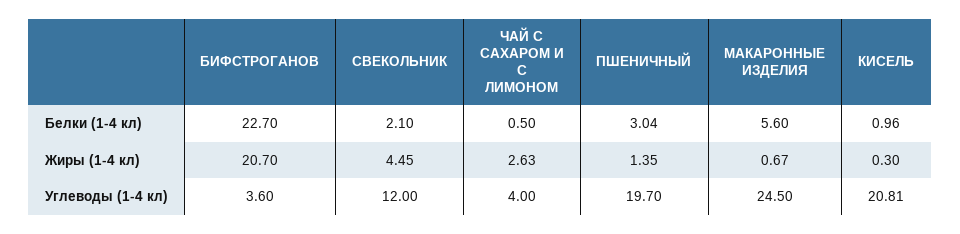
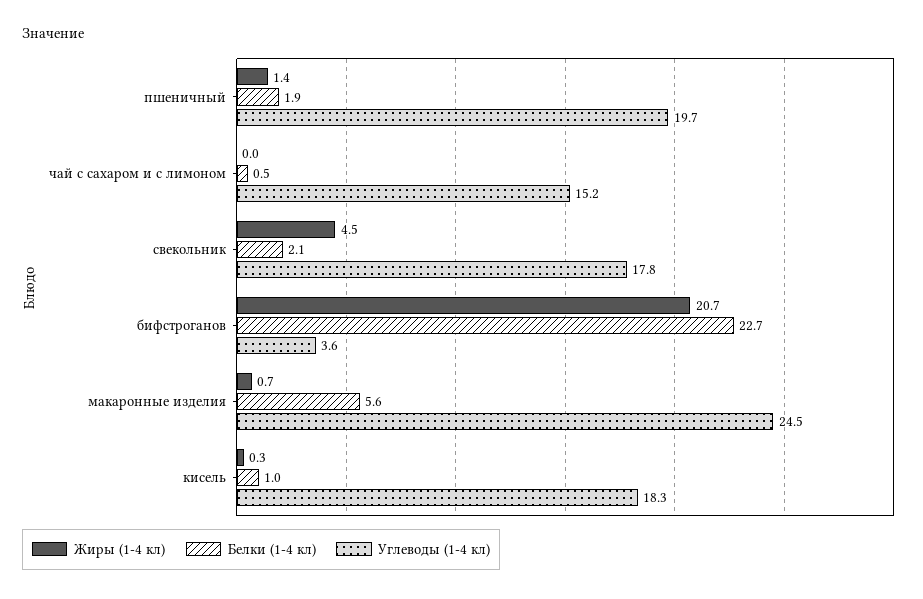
  {
    "Белки (1-4 кл)": {
      "БИФСТРОГАНОВ": 22.7,
      "СВЕКОЛЬНИК": 2.1,
      "ЧАЙ С САХАРОМ И С ЛИМОНОМ": 0.5,
-     "ПШЕНИЧНЫЙ": 3.04,
+     "ПШЕНИЧНЫЙ": 1.9,
      "МАКАРОННЫЕ ИЗДЕЛИЯ": 5.6,
      "КИСЕЛЬ": 0.96
    },
    "Жиры (1-4 кл)": {
      "БИФСТРОГАНОВ": 20.7,
      "СВЕКОЛЬНИК": 4.45,
-     "ЧАЙ С САХАРОМ И С ЛИМОНОМ": 2.63,
+     "ЧАЙ С САХАРОМ И С ЛИМОНОМ": 0,
      "ПШЕНИЧНЫЙ": 1.35,
      "МАКАРОННЫЕ ИЗДЕЛИЯ": 0.67,
      "КИСЕЛЬ": 0.3
    },
    "Углеводы (1-4 кл)": {
      "БИФСТРОГАНОВ": 3.6,
-     "СВЕКОЛЬНИК": 12,
+     "СВЕКОЛЬНИК": 17.8,
-     "ЧАЙ С САХАРОМ И С ЛИМОНОМ": 4,
+     "ЧАЙ С САХАРОМ И С ЛИМОНОМ": 15.2,
      "ПШЕНИЧНЫЙ": 19.7,
      "МАКАРОННЫЕ ИЗДЕЛИЯ": 24.5,
-     "КИСЕЛЬ": 20.81
+     "КИСЕЛЬ": 18.3
    }
  }

